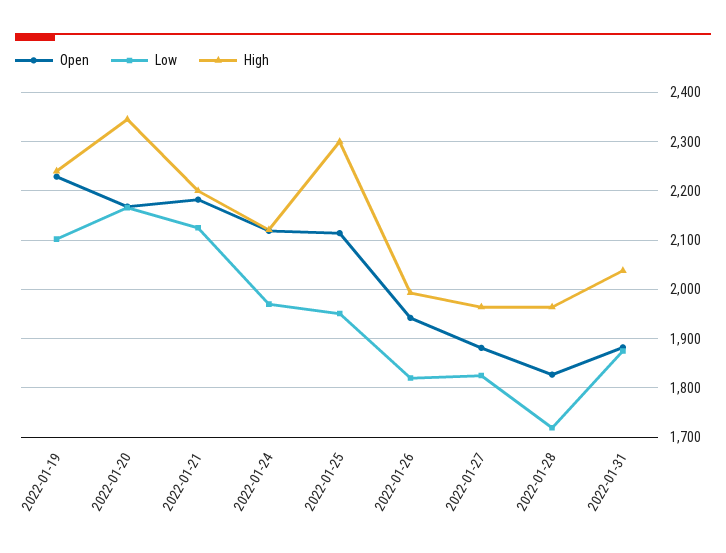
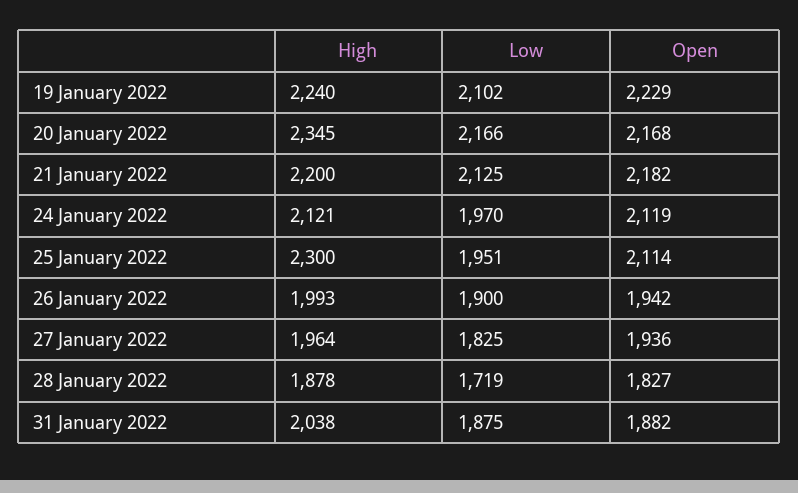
  {
    "Open": {
      "2022-01-19": 2229,
      "2022-01-20": 2168,
      "2022-01-21": 2182,
      "2022-01-24": 2119,
      "2022-01-25": 2114,
      "2022-01-26": 1942,
-     "2022-01-27": 1880,
+     "2022-01-27": 1936,
      "2022-01-28": 1827,
      "2022-01-31": 1882
    },
    "Low": {
      "2022-01-19": 2102,
      "2022-01-20": 2166,
      "2022-01-21": 2125,
      "2022-01-24": 1970,
      "2022-01-25": 1951,
-     "2022-01-26": 1820,
+     "2022-01-26": 1900,
      "2022-01-27": 1825,
      "2022-01-28": 1719,
      "2022-01-31": 1875
    },
    "High": {
      "2022-01-19": 2240,
      "2022-01-20": 2345,
      "2022-01-21": 2200,
      "2022-01-24": 2121,
      "2022-01-25": 2300,
      "2022-01-26": 1993,
      "2022-01-27": 1964,
-     "2022-01-28": 1960,
+     "2022-01-28": 1878,
      "2022-01-31": 2038
    }
  }

